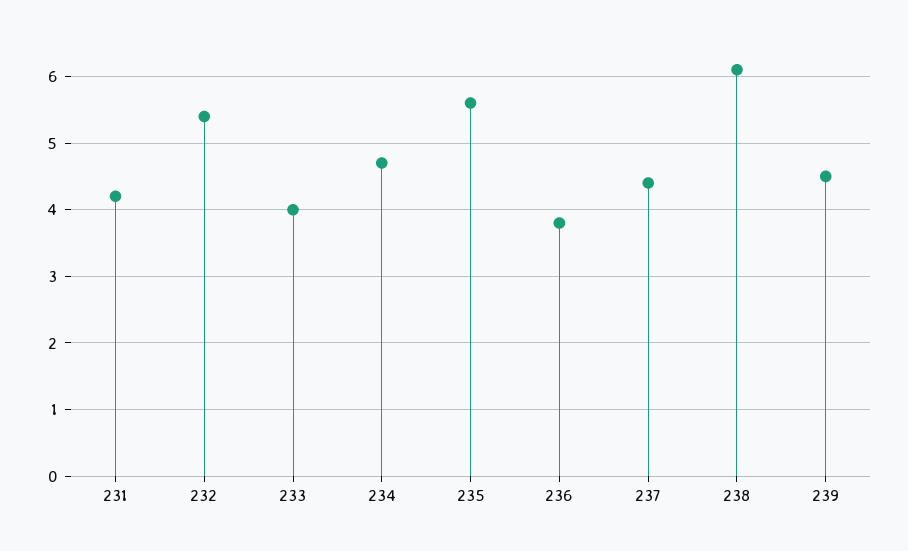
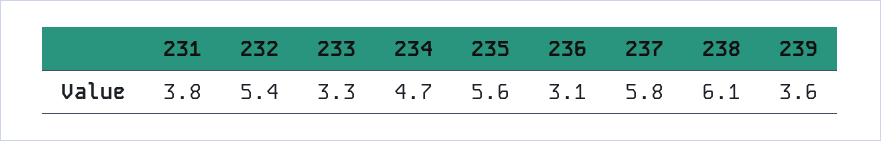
  {
-   "231": 4.2,
+   "231": 3.8,
    "232": 5.4,
-   "233": 4,
+   "233": 3.3,
    "234": 4.7,
    "235": 5.6,
-   "236": 3.8,
+   "236": 3.1,
-   "237": 4.4,
+   "237": 5.8,
    "238": 6.1,
-   "239": 4.5
+   "239": 3.6
  }

